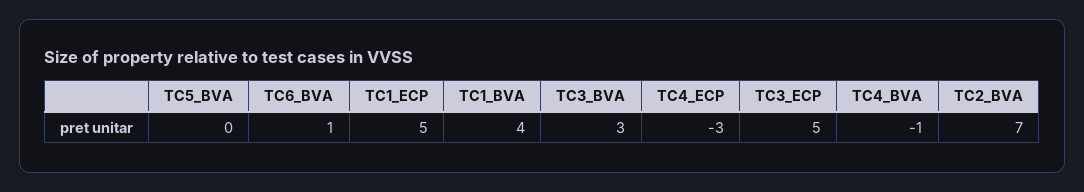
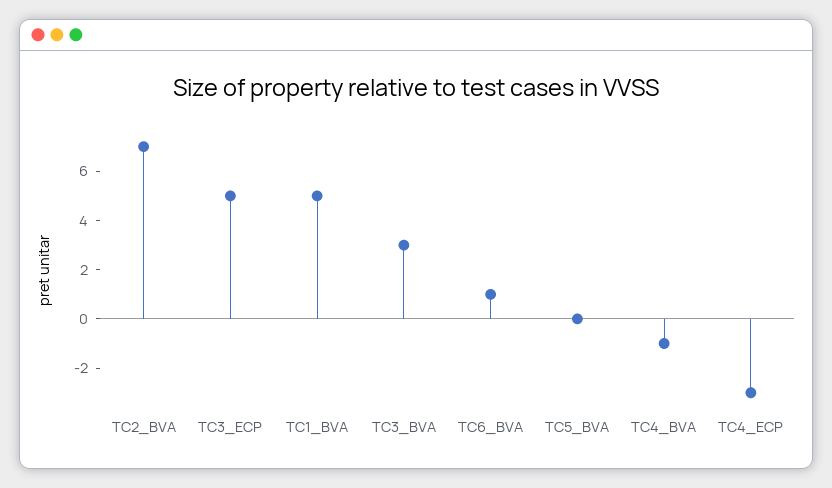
  {
    "TC5_BVA": 0,
    "TC6_BVA": 1,
-   "TC1_ECP": 5,
-   "TC1_BVA": 4,
+   "TC1_BVA": 5,
    "TC3_BVA": 3,
    "TC4_ECP": -3,
    "TC3_ECP": 5,
    "TC4_BVA": -1,
    "TC2_BVA": 7
  }

